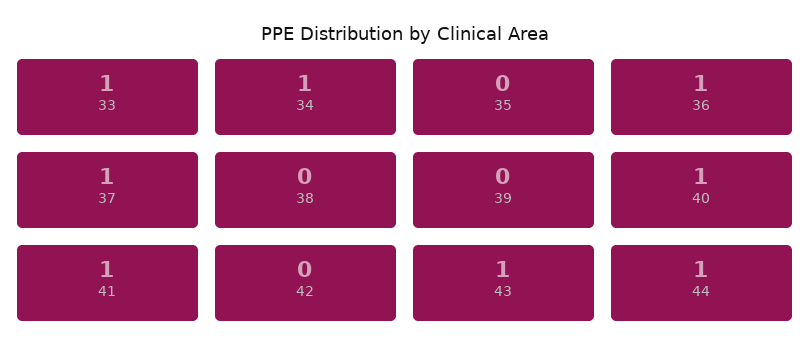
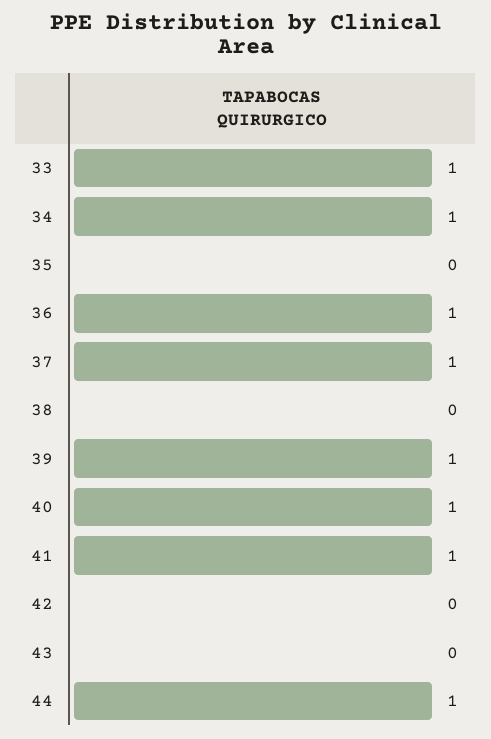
  {
    "33": 1,
    "34": 1,
    "35": 0,
    "36": 1,
    "37": 1,
    "38": 0,
-   "39": 0,
+   "39": 1,
    "40": 1,
    "41": 1,
    "42": 0,
-   "43": 1,
+   "43": 0,
    "44": 1
  }

